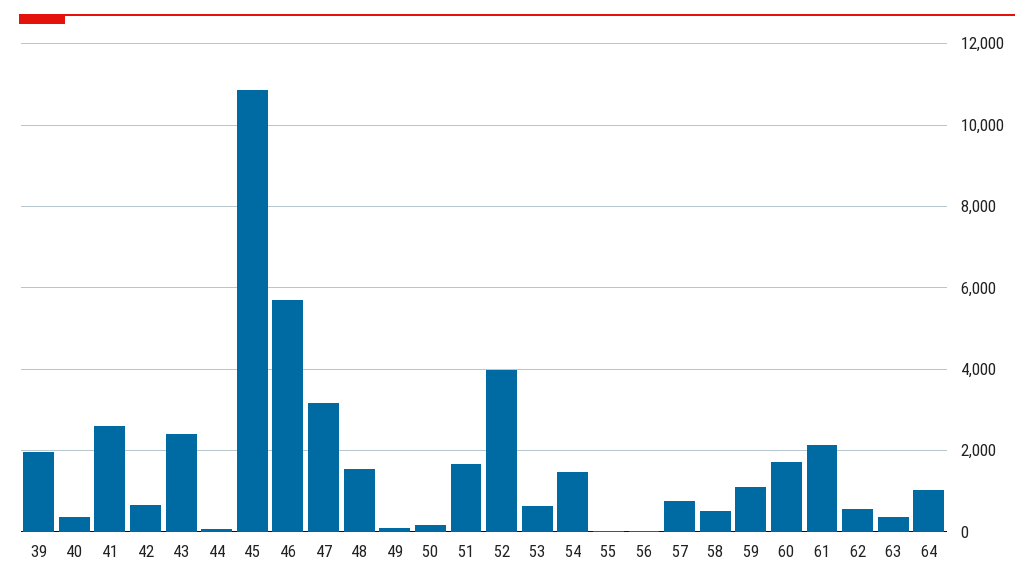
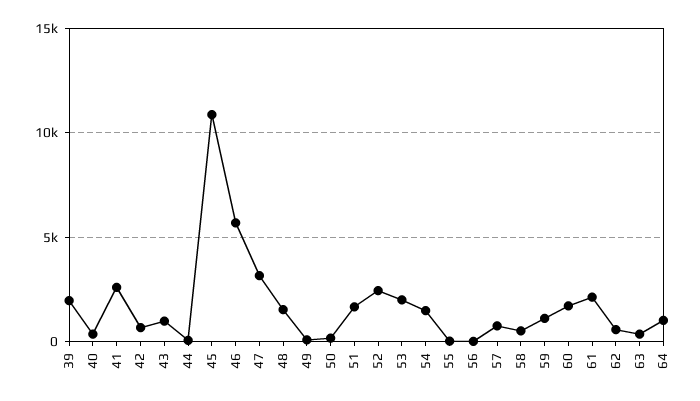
  {
    "39": 2000,
    "40": 400,
    "41": 2600,
    "42": 600,
-   "43": 2400,
+   "43": 1000,
    "44": 0,
    "45": 10800,
    "46": 5600,
    "47": 3200,
    "48": 1600,
    "49": 0,
    "50": 200,
    "51": 1600,
-   "52": 4000,
+   "52": 2500,
-   "53": 600,
+   "53": 2000,
    "54": 1400,
    "55": 0,
    "56": 0,
    "57": 800,
    "58": 600,
    "59": 1200,
    "60": 1800,
    "61": 2200,
    "62": 600,
    "63": 400,
    "64": 1000
  }

